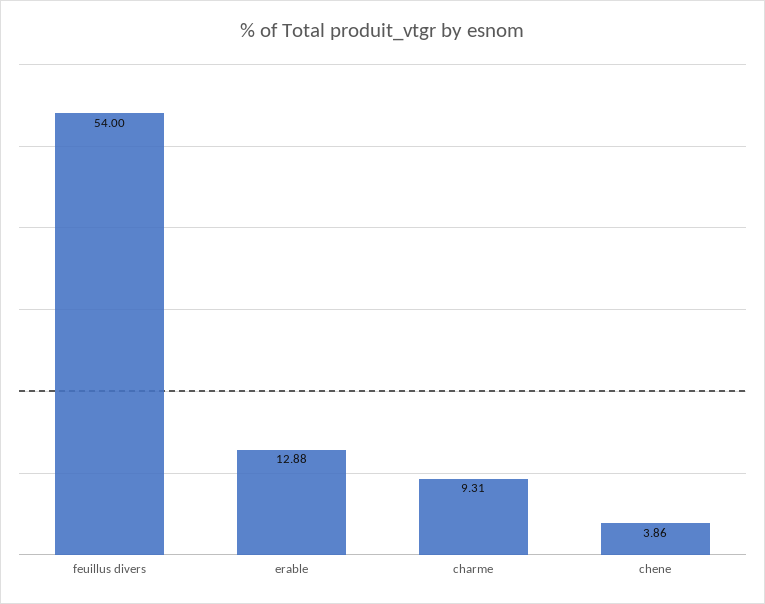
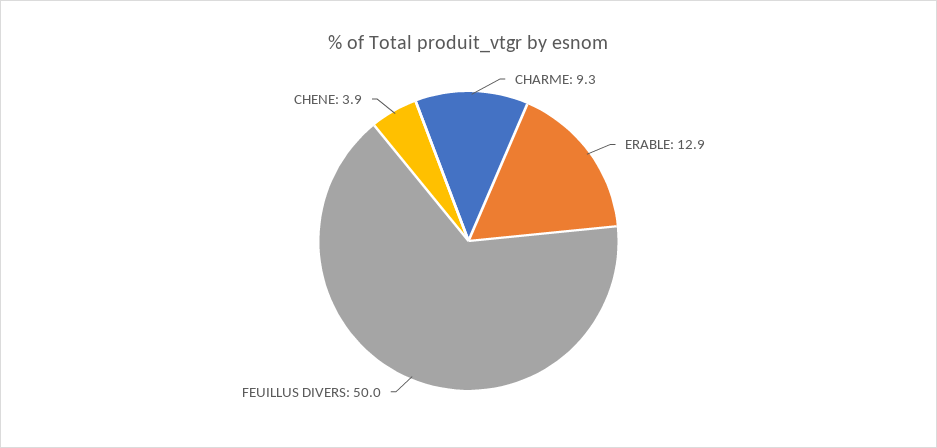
  {
-   "feuillus divers": 54,
+   "feuillus divers": 50,
    "erable": 12.88,
    "charme": 9.31,
    "chene": 3.86
  }

